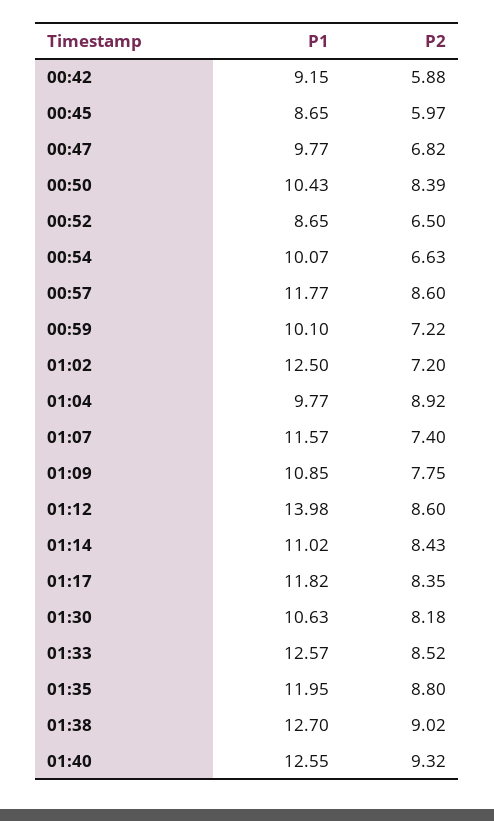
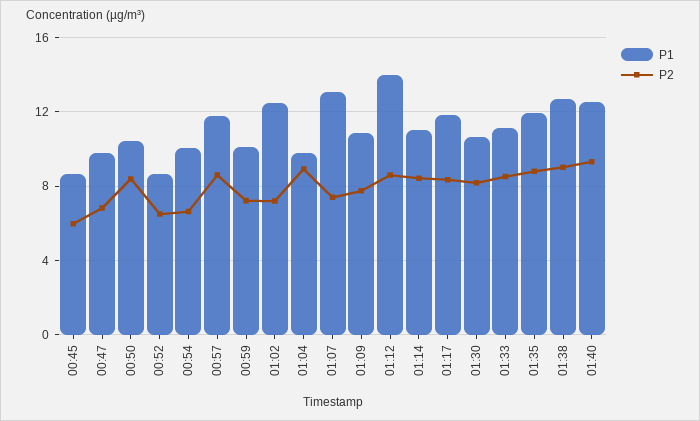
  {
    "P1": {
-     "00:42": 9.15,
      "00:45": 8.65,
      "00:47": 9.77,
      "00:50": 10.43,
      "00:52": 8.65,
      "00:54": 10.07,
      "00:57": 11.77,
      "00:59": 10.1,
      "01:02": 12.5,
      "01:04": 9.77,
-     "01:07": 11.57,
+     "01:07": 13,
      "01:09": 10.85,
      "01:12": 13.98,
      "01:14": 11.02,
      "01:17": 11.82,
      "01:30": 10.63,
-     "01:33": 12.57,
+     "01:33": 11,
      "01:35": 11.95,
      "01:38": 12.7,
      "01:40": 12.55
    },
    "P2": {
-     "00:42": 5.88,
      "00:45": 5.97,
      "00:47": 6.82,
      "00:50": 8.39,
      "00:52": 6.5,
      "00:54": 6.63,
      "00:57": 8.6,
      "00:59": 7.22,
      "01:02": 7.2,
      "01:04": 8.92,
      "01:07": 7.4,
      "01:09": 7.75,
      "01:12": 8.6,
      "01:14": 8.43,
      "01:17": 8.35,
      "01:30": 8.18,
      "01:33": 8.52,
      "01:35": 8.8,
      "01:38": 9.02,
      "01:40": 9.32
    }
  }

